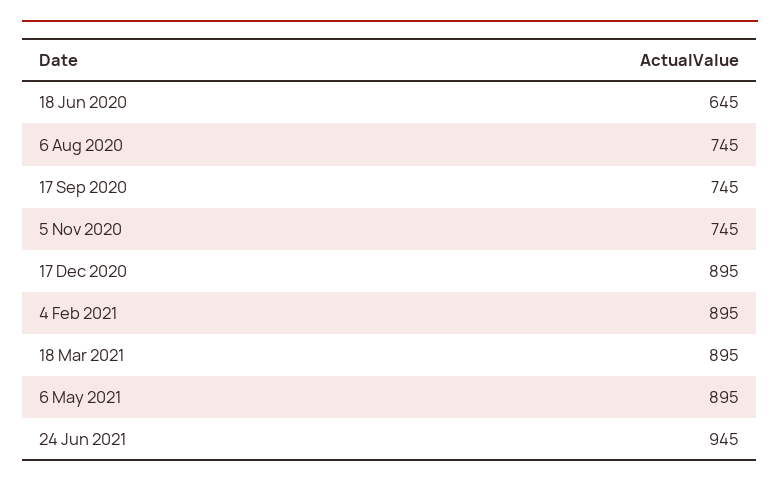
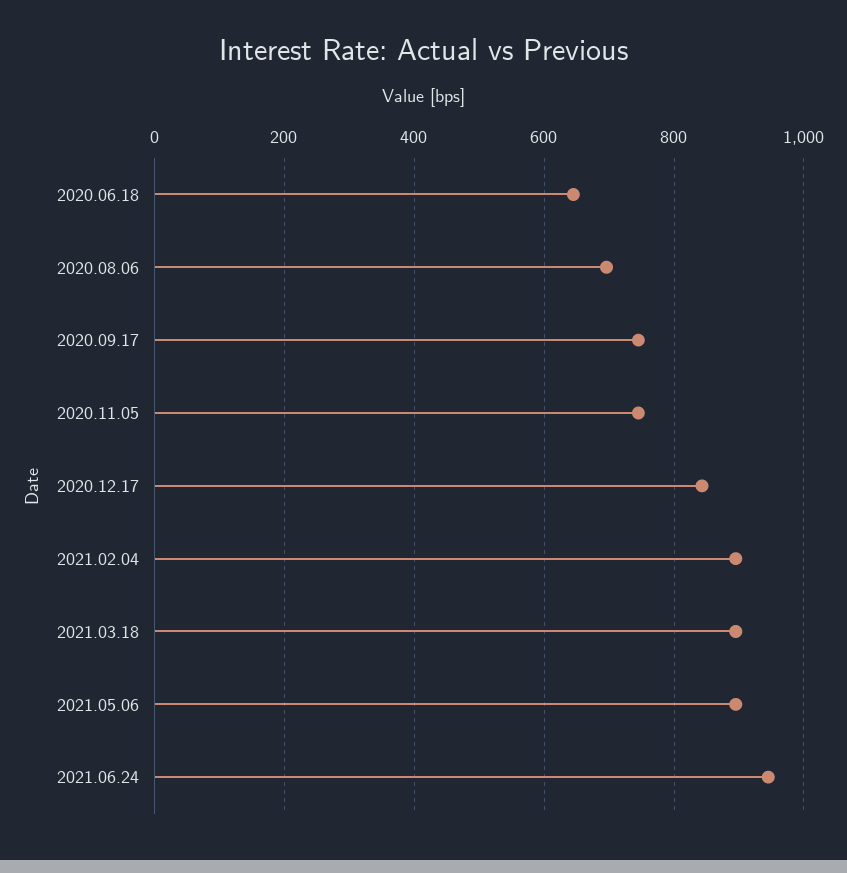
  {
    "18 Jun 2020": 645,
-   "6 Aug 2020": 745,
+   "6 Aug 2020": 700,
    "17 Sep 2020": 745,
    "5 Nov 2020": 745,
-   "17 Dec 2020": 895,
+   "17 Dec 2020": 840,
    "4 Feb 2021": 895,
    "18 Mar 2021": 895,
    "6 May 2021": 895,
    "24 Jun 2021": 945
  }

